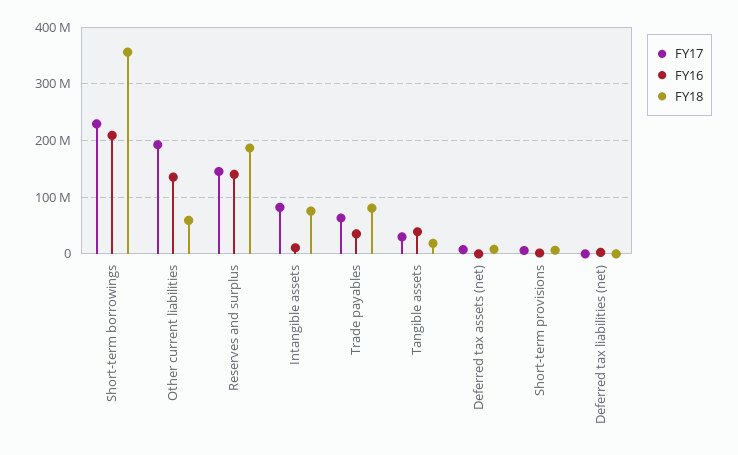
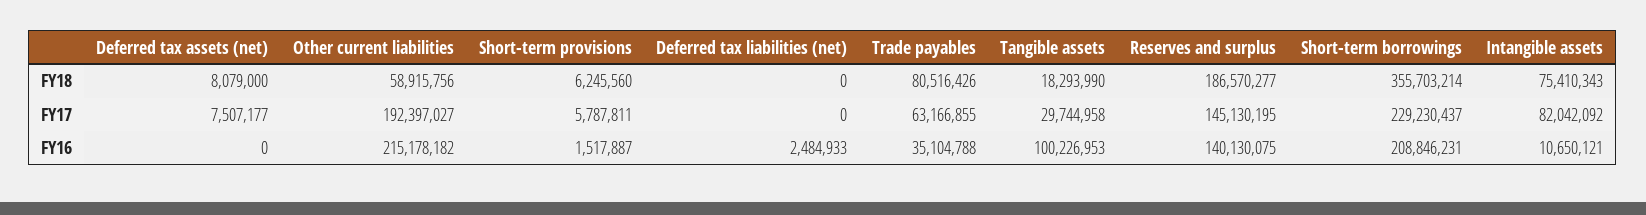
  {
    "FY17": {
      "Short-term borrowings": 229230437,
      "Other current liabilities": 192397027,
      "Reserves and surplus": 145130195,
      "Intangible assets": 82042092,
      "Trade payables": 63166855,
      "Tangible assets": 29744958,
      "Deferred tax assets (net)": 7507177,
      "Short-term provisions": 5787811,
      "Deferred tax liabilities (net)": 0
    },
    "FY16": {
      "Short-term borrowings": 208846231,
-     "Other current liabilities": 140000000,
+     "Other current liabilities": 215178182,
      "Reserves and surplus": 140130075,
      "Intangible assets": 10650121,
      "Trade payables": 35104788,
-     "Tangible assets": 40000000,
+     "Tangible assets": 100226953,
      "Deferred tax assets (net)": 0,
      "Short-term provisions": 1517887,
      "Deferred tax liabilities (net)": 2484933
    },
    "FY18": {
      "Short-term borrowings": 355703214,
      "Other current liabilities": 58915756,
      "Reserves and surplus": 186570277,
      "Intangible assets": 75410343,
      "Trade payables": 80516426,
      "Tangible assets": 18293990,
      "Deferred tax assets (net)": 8079000,
      "Short-term provisions": 6245560,
      "Deferred tax liabilities (net)": 0
    }
  }

